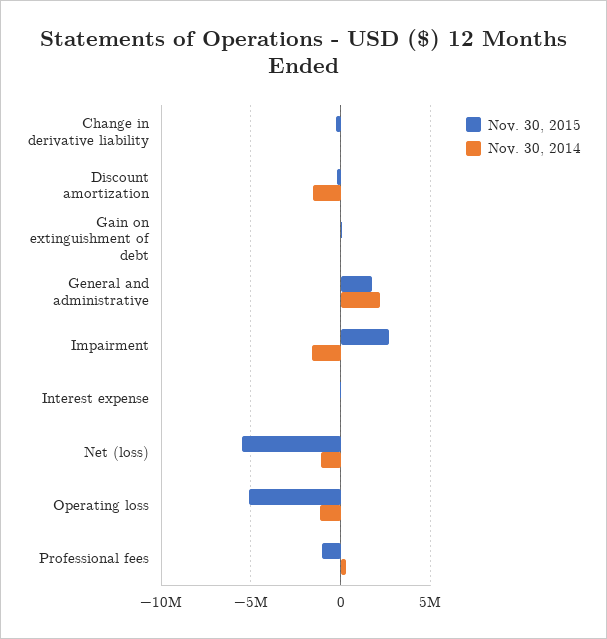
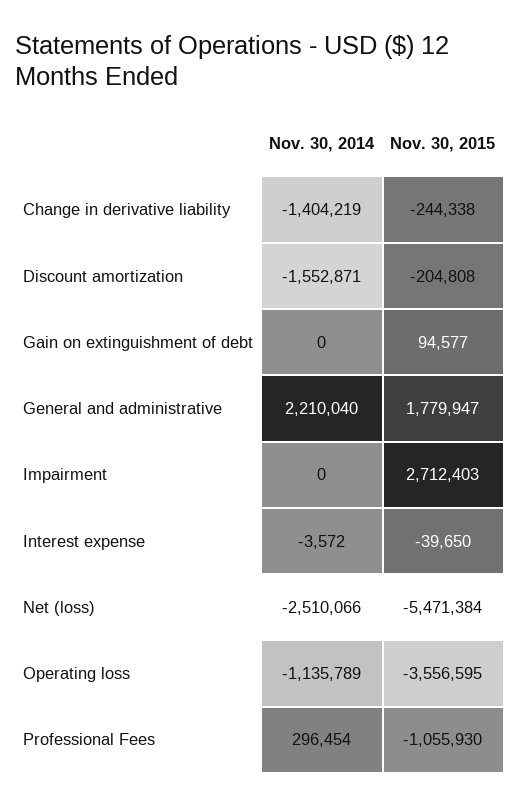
  {
    "Nov. 30, 2015": {
      "Change in derivative liability": -244338,
      "Discount amortization": -204808,
      "Gain on extinguishment of debt": 94577,
      "General and administrative": 1779947,
      "Impairment": 2712403,
      "Interest expense": -39650,
      "Net (loss)": -5471384,
-     "Operating loss": -5000000,
+     "Operating loss": -3556595,
      "Professional fees": -1055930
    },
    "Nov. 30, 2014": {
-     "Change in derivative liability": 0,
+     "Change in derivative liability": -1404219,
      "Discount amortization": -1552871,
      "Gain on extinguishment of debt": 0,
      "General and administrative": 2210040,
-     "Impairment": -1500000,
+     "Impairment": 0,
      "Interest expense": -3572,
-     "Net (loss)": -1000000,
+     "Net (loss)": -2510066,
      "Operating loss": -1135789,
      "Professional fees": 296454
    }
  }

